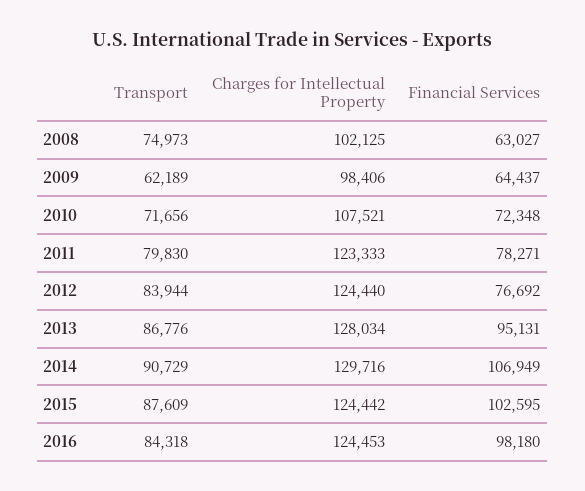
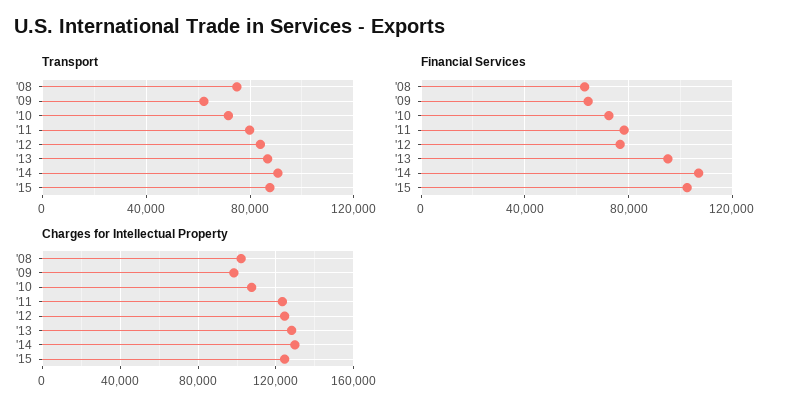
  {
    "Transport": {
      "2008": 74973,
      "2009": 62189,
      "2010": 71656,
      "2011": 79830,
      "2012": 83944,
      "2013": 86776,
      "2014": 90729,
-     "2015": 87609,
+     "2015": 87609
-     "2016": 84318
    },
    "Charges for Intellectual Property": {
      "2008": 102125,
      "2009": 98406,
      "2010": 107521,
      "2011": 123333,
      "2012": 124440,
      "2013": 128034,
      "2014": 129716,
-     "2015": 124442,
+     "2015": 124442
-     "2016": 124453
    },
    "Financial Services": {
      "2008": 63027,
      "2009": 64437,
      "2010": 72348,
      "2011": 78271,
      "2012": 76692,
      "2013": 95131,
      "2014": 106949,
-     "2015": 102595,
+     "2015": 102595
-     "2016": 98180
    }
  }

